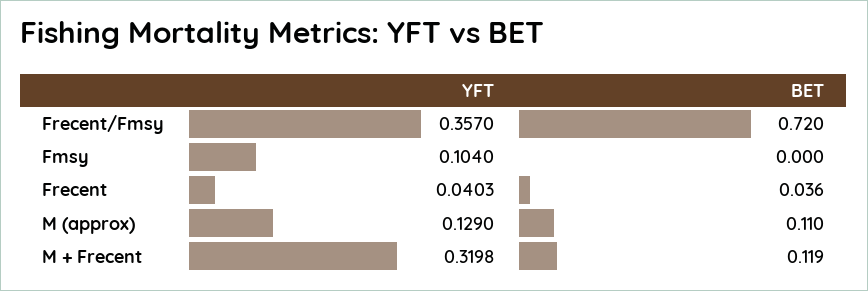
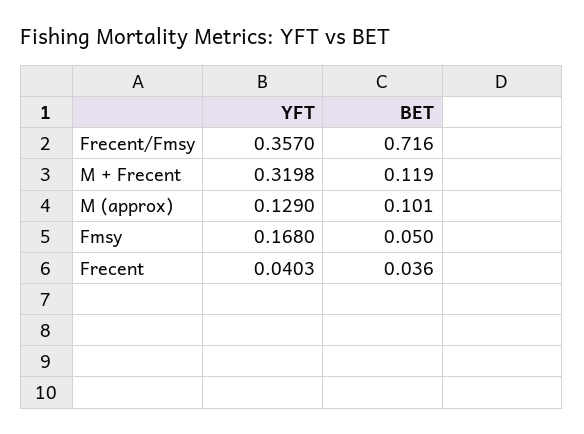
  {
    "YFT": {
      "Frecent/Fmsy": 0.357,
-     "Fmsy": 0.104,
+     "Fmsy": 0.168,
      "Frecent": 0.0403,
      "M (approx)": 0.129,
      "M + Frecent": 0.3198
    },
    "BET": {
-     "Frecent/Fmsy": 0.72,
+     "Frecent/Fmsy": 0.716,
-     "Fmsy": 0,
+     "Fmsy": 0.05,
      "Frecent": 0.036,
-     "M (approx)": 0.11,
+     "M (approx)": 0.101,
      "M + Frecent": 0.119
    }
  }

